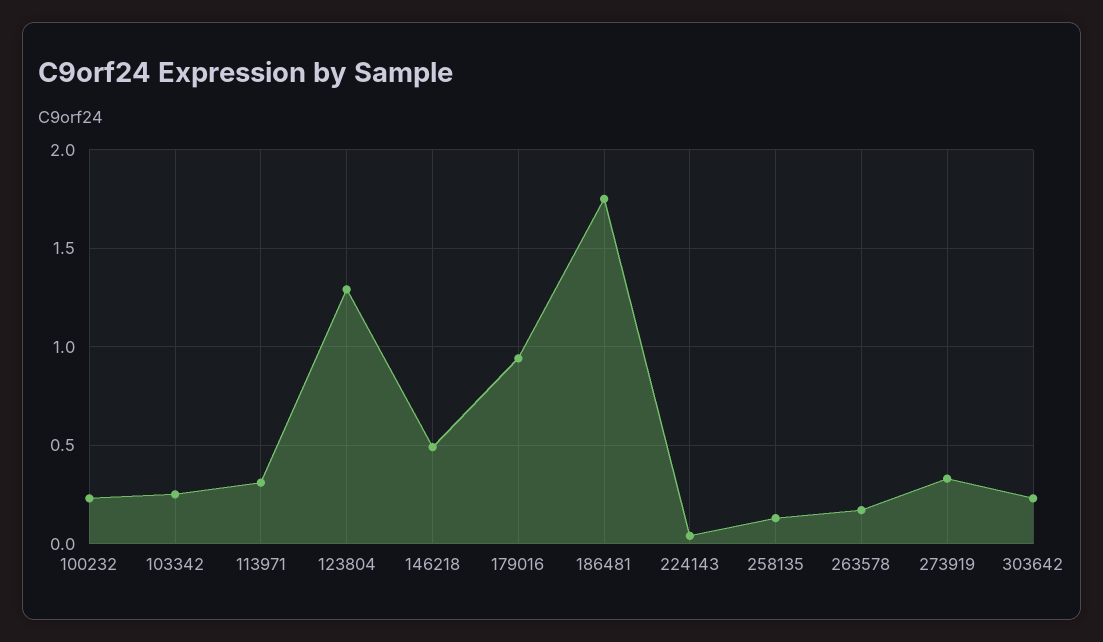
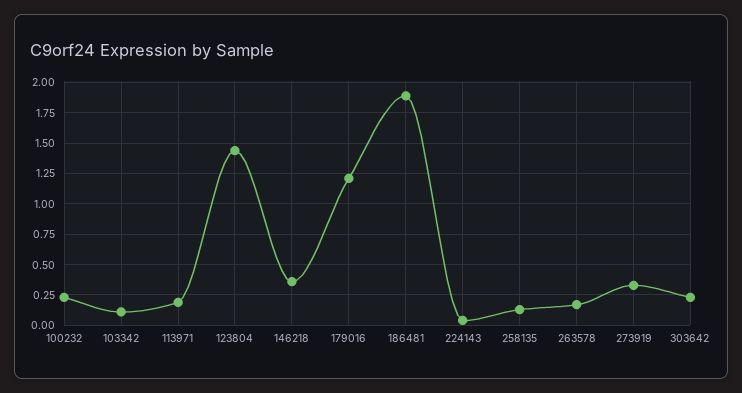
  {
    "100232": 0.25,
-   "103342": 0.25,
+   "103342": 0.1,
-   "113971": 0.3,
+   "113971": 0.2,
-   "123804": 1.3,
+   "123804": 1.45,
-   "146218": 0.5,
+   "146218": 0.35,
-   "179016": 0.95,
+   "179016": 1.2,
-   "186481": 1.75,
+   "186481": 1.9,
    "224143": 0.05,
    "258135": 0.15,
    "263578": 0.15,
    "273919": 0.35,
    "303642": 0.25
  }

